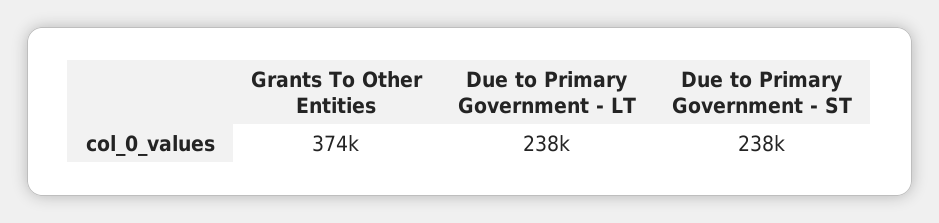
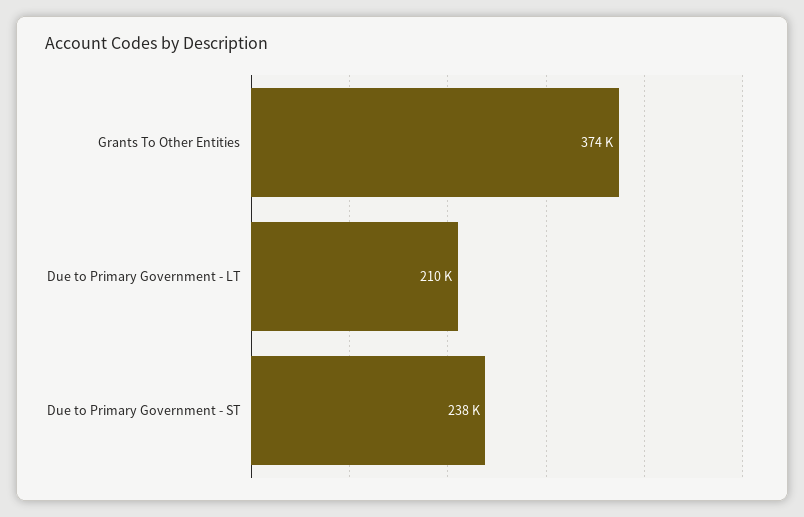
  {
    "Grants To Other Entities": 374000,
-   "Due to Primary Government - LT": 238000,
+   "Due to Primary Government - LT": 210000,
    "Due to Primary Government - ST": 238000
  }

